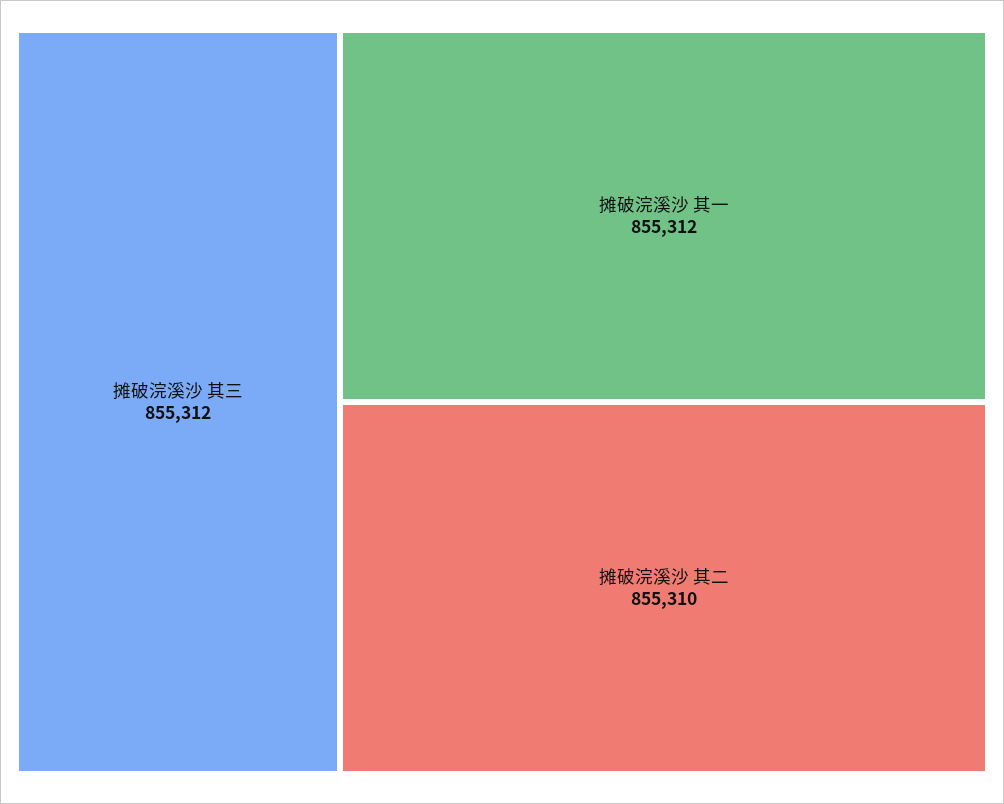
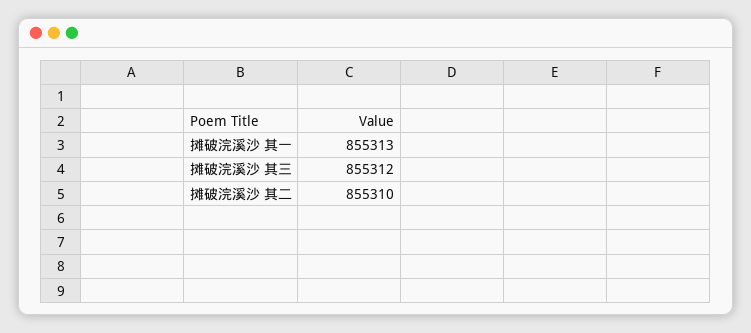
  {
    "摊破浣溪沙 其三": 855312,
-   "摊破浣溪沙 其一": 855312,
+   "摊破浣溪沙 其一": 855313,
    "摊破浣溪沙 其二": 855310
  }

